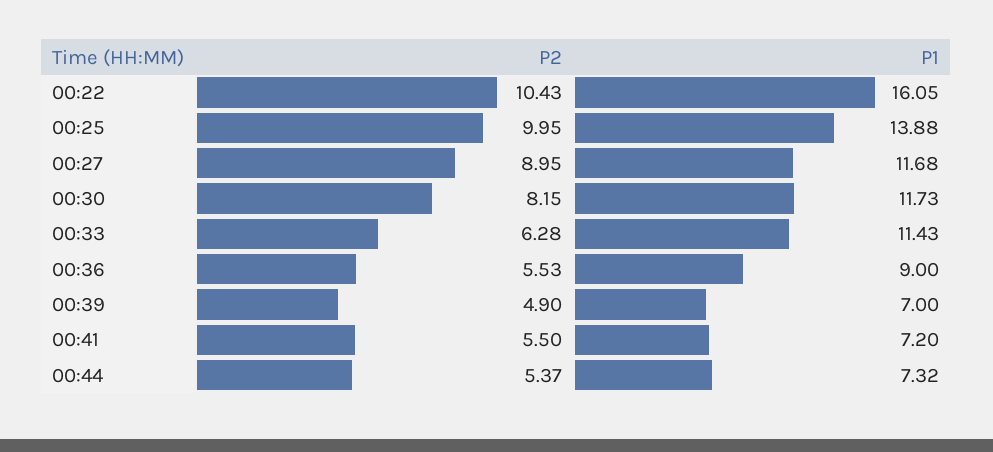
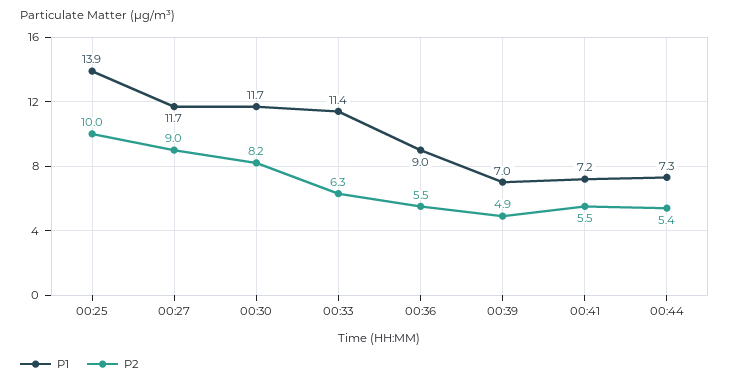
  {
    "P2": {
-     "00:22": 10.43,
      "00:25": 9.95,
      "00:27": 8.95,
      "00:30": 8.15,
      "00:33": 6.28,
      "00:36": 5.53,
      "00:39": 4.9,
      "00:41": 5.5,
      "00:44": 5.37
    },
    "P1": {
-     "00:22": 16.05,
      "00:25": 13.88,
      "00:27": 11.68,
      "00:30": 11.73,
      "00:33": 11.43,
      "00:36": 9,
      "00:39": 7,
      "00:41": 7.2,
      "00:44": 7.32
    }
  }

